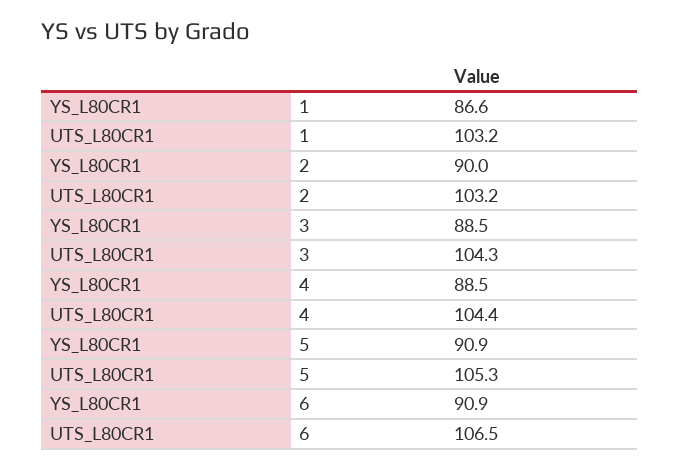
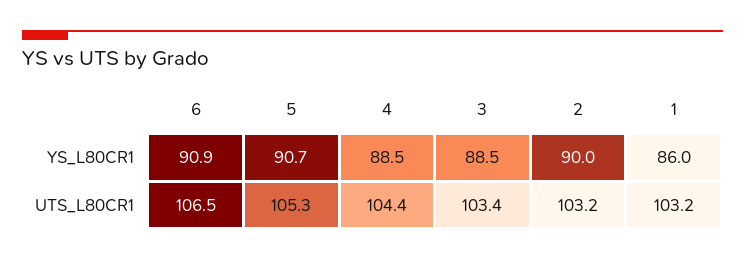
  {
    "YS_L80CR1": {
-     "1": 86.6,
+     "1": 86,
      "2": 90,
      "3": 88.5,
      "4": 88.5,
-     "5": 90.9,
+     "5": 90.7,
      "6": 90.9
    },
    "UTS_L80CR1": {
      "1": 103.2,
      "2": 103.2,
-     "3": 104.3,
+     "3": 103.4,
      "4": 104.4,
      "5": 105.3,
      "6": 106.5
    }
  }

